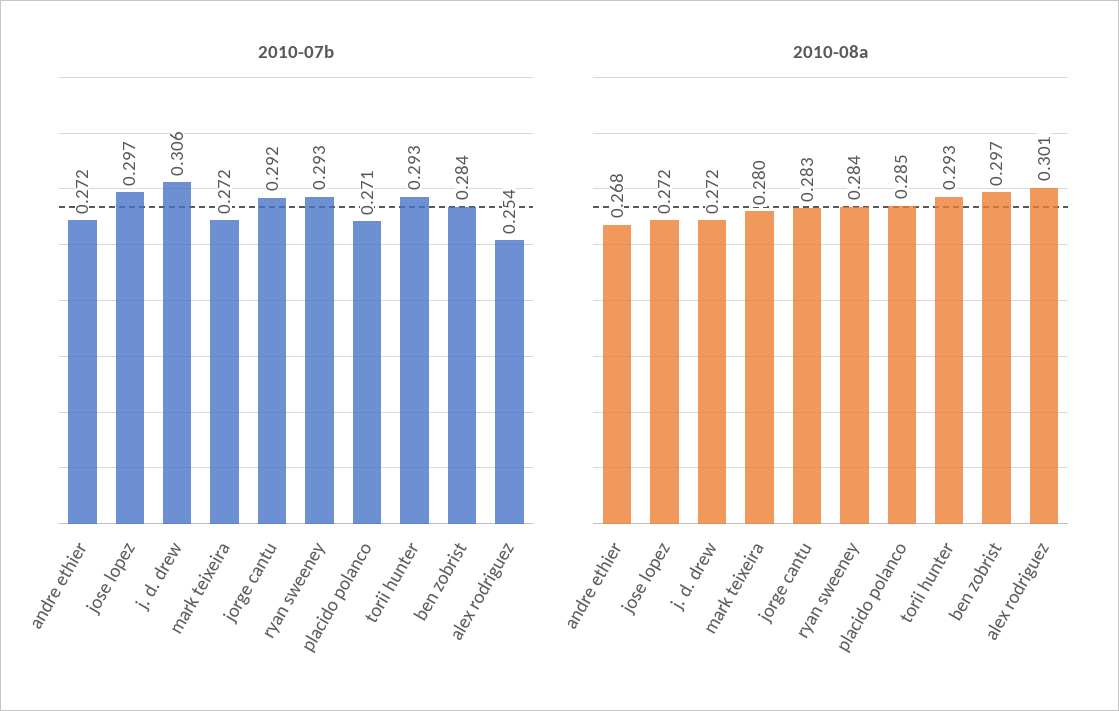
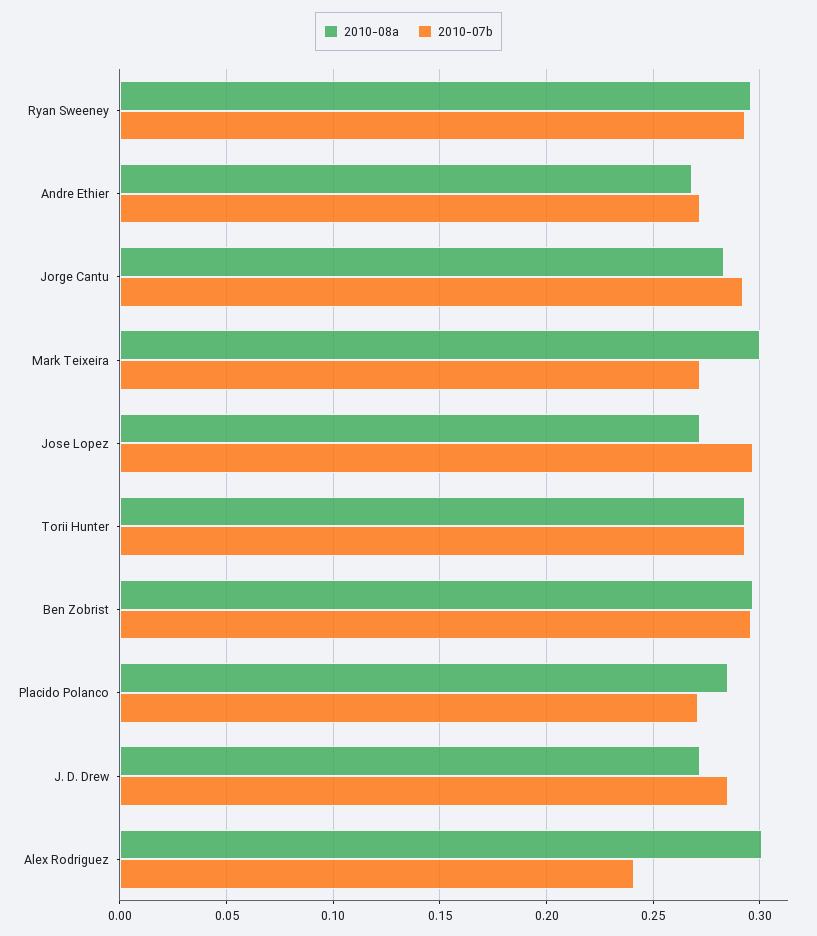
  {
    "2010-07b": {
      "andre ethier": 0.272,
      "jose lopez": 0.297,
-     "j. d. drew": 0.306,
+     "j. d. drew": 0.285,
      "mark teixeira": 0.272,
      "jorge cantu": 0.292,
      "ryan sweeney": 0.293,
      "placido polanco": 0.271,
      "torii hunter": 0.293,
-     "ben zobrist": 0.284,
+     "ben zobrist": 0.295,
-     "alex rodriguez": 0.254
+     "alex rodriguez": 0.24
    },
    "2010-08a": {
      "andre ethier": 0.268,
      "jose lopez": 0.272,
      "j. d. drew": 0.272,
-     "mark teixeira": 0.28,
+     "mark teixeira": 0.3,
      "jorge cantu": 0.283,
-     "ryan sweeney": 0.284,
+     "ryan sweeney": 0.295,
      "placido polanco": 0.285,
      "torii hunter": 0.293,
      "ben zobrist": 0.297,
      "alex rodriguez": 0.301
    }
  }

